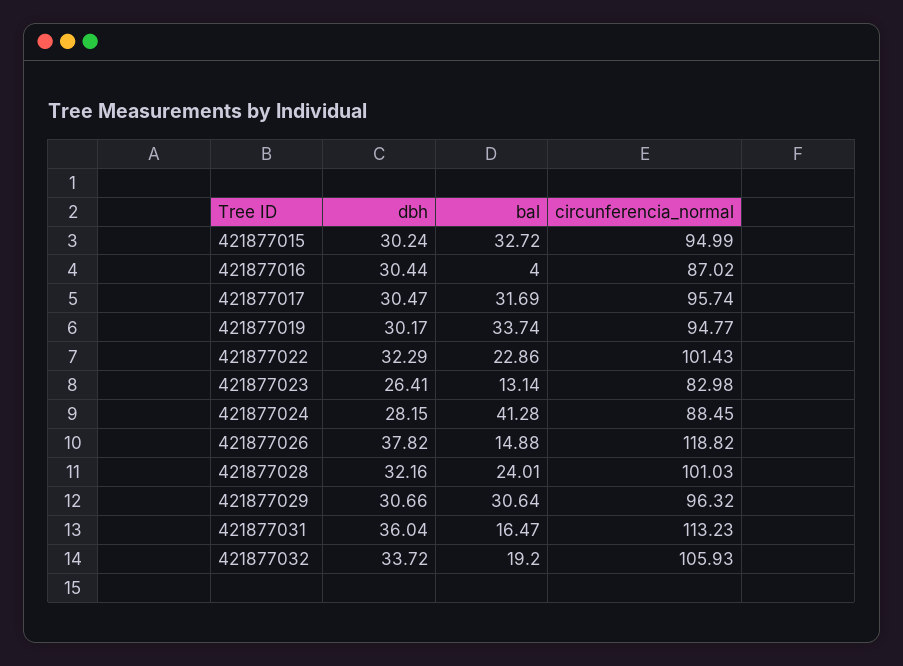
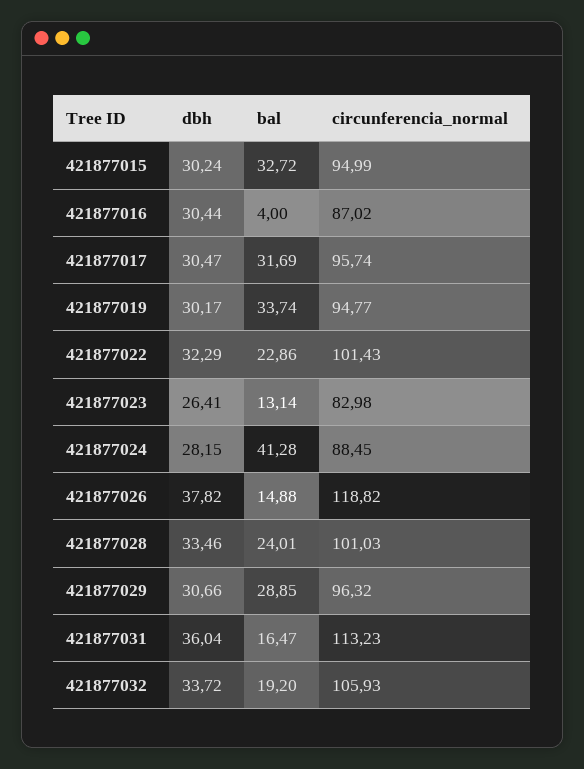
  {
    "dbh": {
      "421877015": 30.24,
      "421877016": 30.44,
      "421877017": 30.47,
      "421877019": 30.17,
      "421877022": 32.29,
      "421877023": 26.41,
      "421877024": 28.15,
      "421877026": 37.82,
-     "421877028": 32.16,
+     "421877028": 33.46,
      "421877029": 30.66,
      "421877031": 36.04,
      "421877032": 33.72
    },
    "bal": {
      "421877015": 32.72,
      "421877016": 4,
      "421877017": 31.69,
      "421877019": 33.74,
      "421877022": 22.86,
      "421877023": 13.14,
      "421877024": 41.28,
      "421877026": 14.88,
      "421877028": 24.01,
-     "421877029": 30.64,
+     "421877029": 28.85,
      "421877031": 16.47,
      "421877032": 19.2
    },
    "circunferencia_normal": {
      "421877015": 94.99,
      "421877016": 87.02,
      "421877017": 95.74,
      "421877019": 94.77,
      "421877022": 101.43,
      "421877023": 82.98,
      "421877024": 88.45,
      "421877026": 118.82,
      "421877028": 101.03,
      "421877029": 96.32,
      "421877031": 113.23,
      "421877032": 105.93
    }
  }

